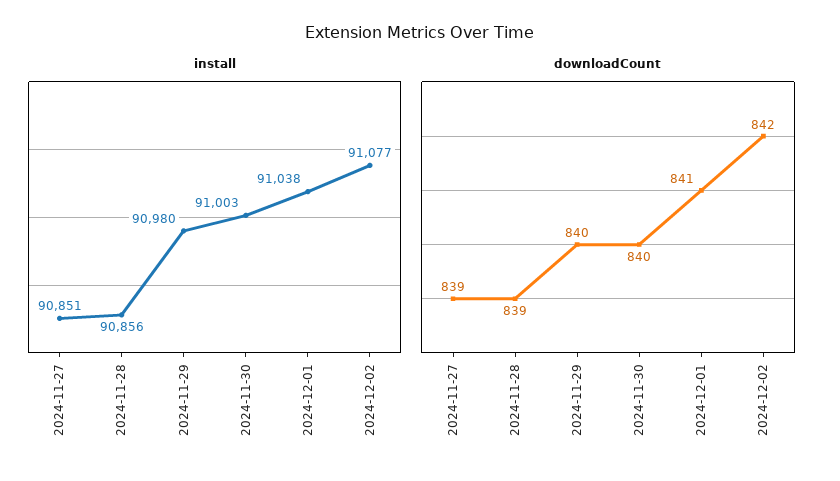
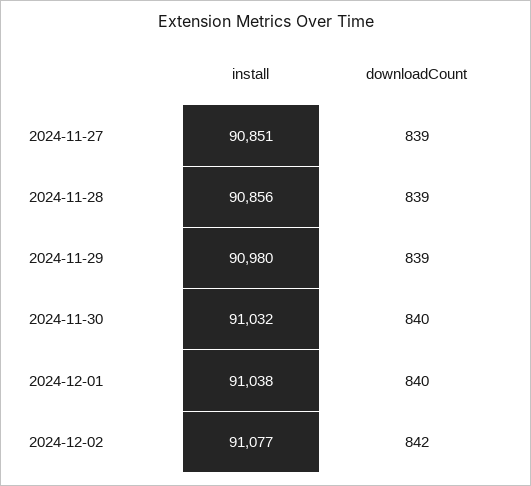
  {
    "install": {
      "2024-11-27": 90851,
      "2024-11-28": 90856,
      "2024-11-29": 90980,
-     "2024-11-30": 91003,
+     "2024-11-30": 91032,
      "2024-12-01": 91038,
      "2024-12-02": 91077
    },
    "downloadCount": {
      "2024-11-27": 839,
      "2024-11-28": 839,
-     "2024-11-29": 840,
+     "2024-11-29": 839,
      "2024-11-30": 840,
-     "2024-12-01": 841,
+     "2024-12-01": 840,
      "2024-12-02": 842
    }
  }

